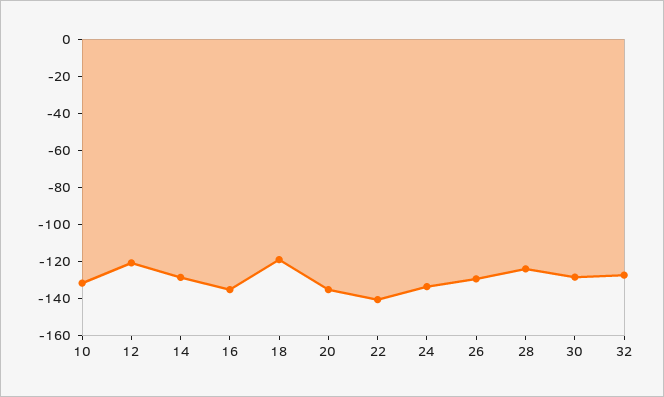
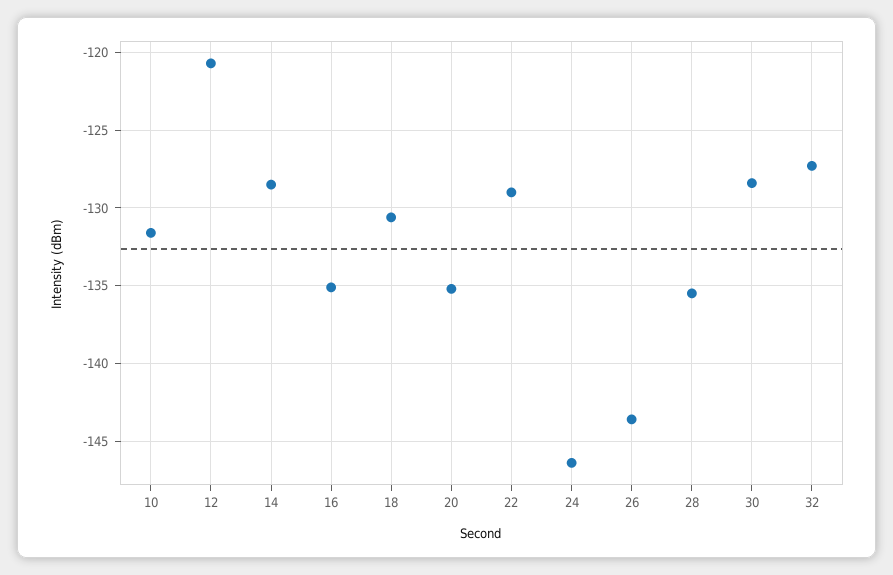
  {
    "10": -131.5,
    "12": -120.5,
    "14": -128.5,
    "16": -135,
-   "18": -120,
+   "18": -130.5,
    "20": -135,
-   "22": -140,
+   "22": -129,
-   "24": -135,
+   "24": -146.5,
-   "26": -130,
+   "26": -143.5,
-   "28": -125,
+   "28": -135.5,
    "30": -128.5,
    "32": -127.5
  }

